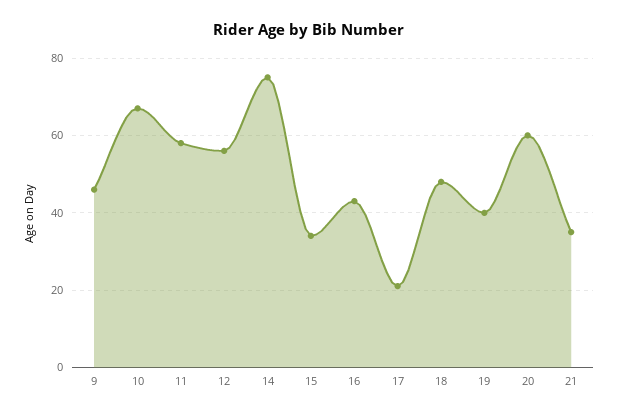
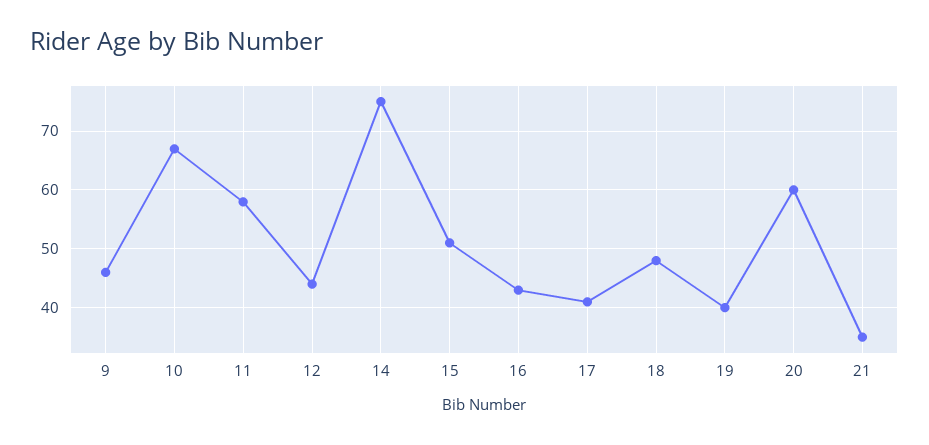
  {
    "9": 45,
    "10": 65,
    "11": 60,
-   "12": 55,
+   "12": 45,
    "14": 75,
-   "15": 35,
+   "15": 50,
    "16": 45,
-   "17": 20,
+   "17": 40,
    "18": 50,
    "19": 40,
    "20": 60,
    "21": 35
  }

